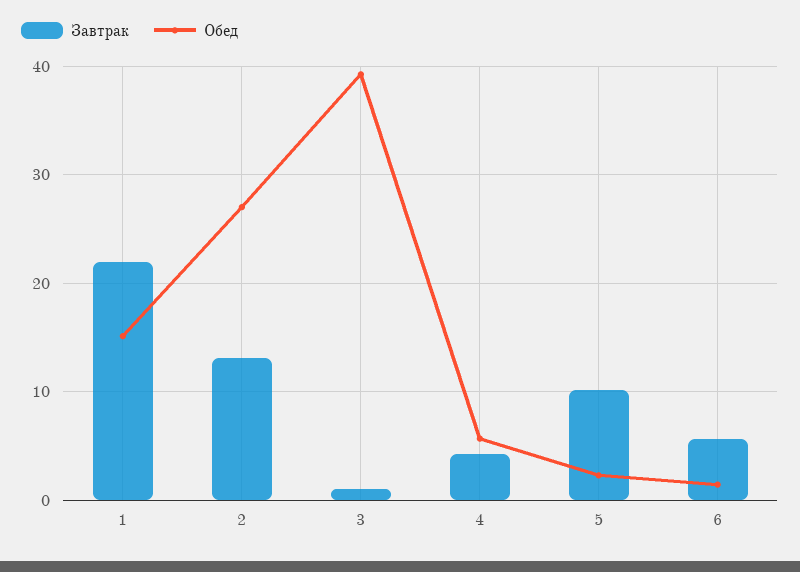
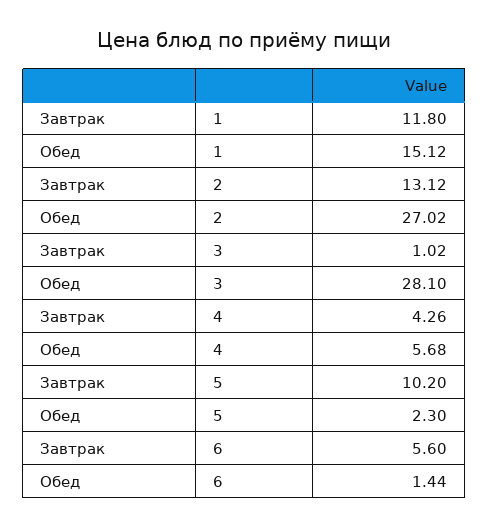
  {
    "Завтрак": {
-     "1": 22,
+     "1": 11.8,
      "2": 13.12,
      "3": 1.02,
      "4": 4.26,
      "5": 10.2,
      "6": 5.6
    },
    "Обед": {
      "1": 15.12,
      "2": 27.02,
-     "3": 39,
+     "3": 28.1,
      "4": 5.68,
      "5": 2.3,
      "6": 1.44
    }
  }

